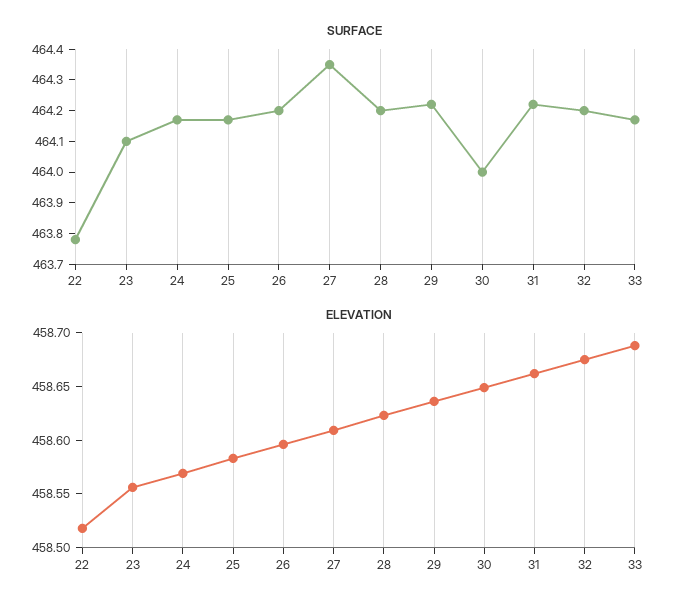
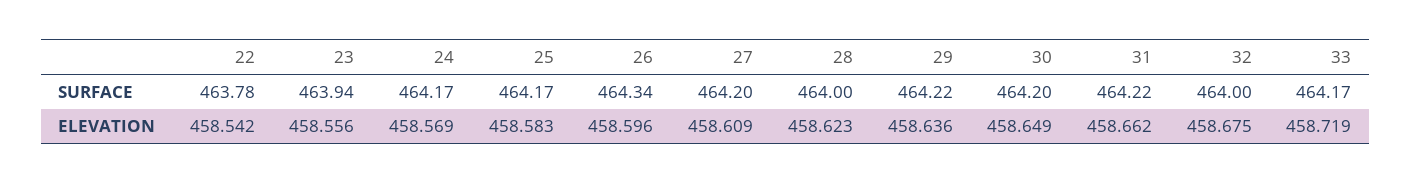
  {
    "SURFACE": {
      "22": 463.78,
-     "23": 464.1,
+     "23": 463.94,
      "24": 464.17,
      "25": 464.17,
-     "26": 464.2,
+     "26": 464.34,
-     "27": 464.35,
+     "27": 464.2,
-     "28": 464.2,
+     "28": 464,
      "29": 464.22,
-     "30": 464,
+     "30": 464.2,
      "31": 464.22,
-     "32": 464.2,
+     "32": 464,
      "33": 464.17
    },
    "ELEVATION": {
-     "22": 458.52,
+     "22": 458.542,
      "23": 458.556,
      "24": 458.569,
      "25": 458.583,
      "26": 458.596,
      "27": 458.609,
      "28": 458.623,
      "29": 458.636,
      "30": 458.649,
      "31": 458.662,
      "32": 458.675,
-     "33": 458.69
+     "33": 458.719
    }
  }

